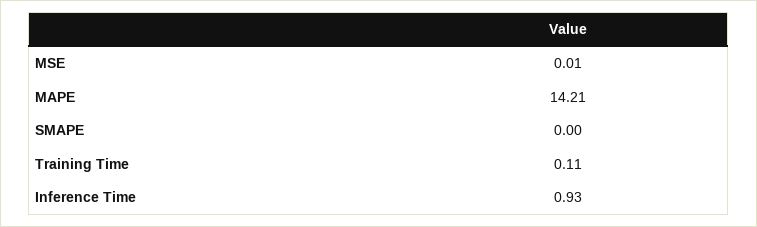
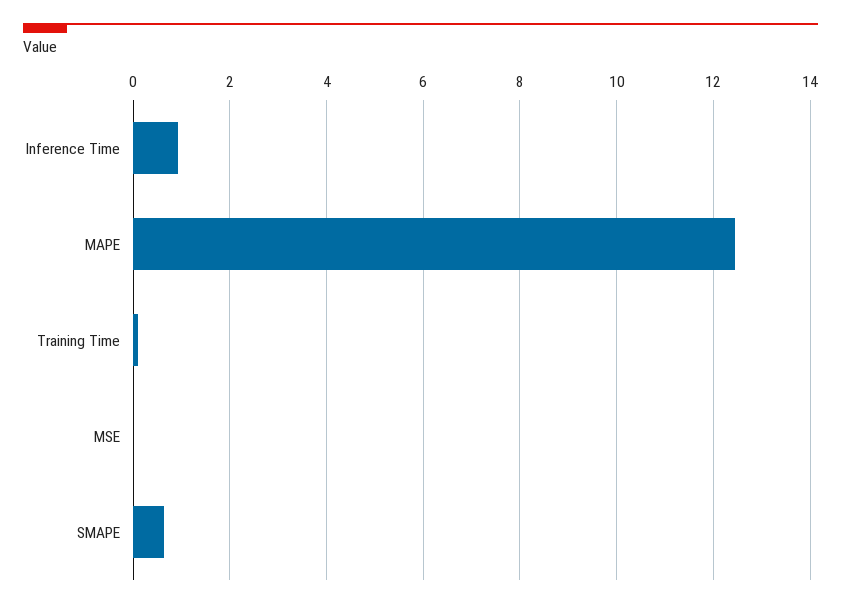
  {
    "MSE": 0.01,
-   "MAPE": 14.21,
+   "MAPE": 12.4,
-   "SMAPE": 0,
+   "SMAPE": 0.6,
    "Training Time": 0.11,
    "Inference Time": 0.93
  }

